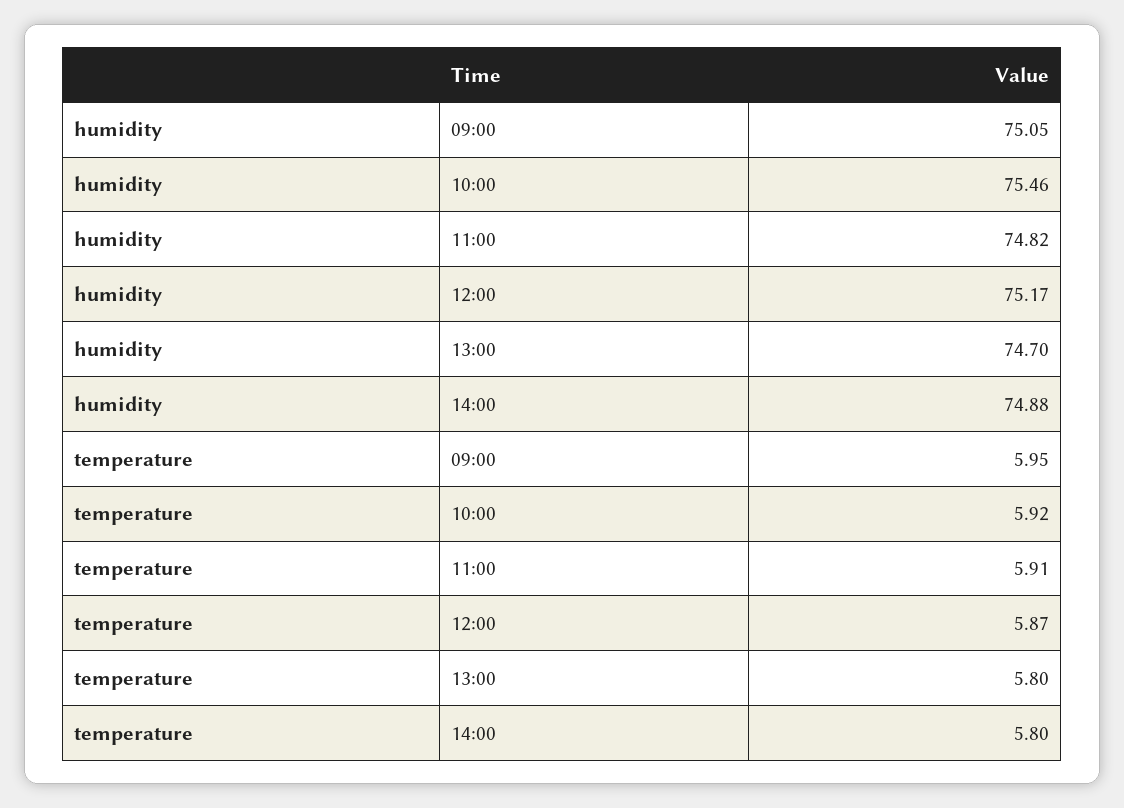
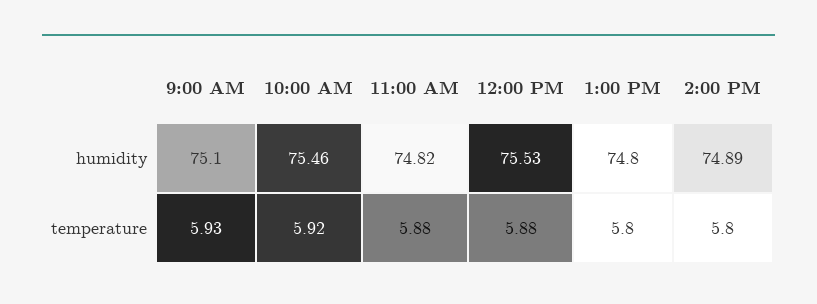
  {
    "humidity": {
-     "09:00": 75.05,
+     "09:00": 75.1,
      "10:00": 75.46,
      "11:00": 74.82,
-     "12:00": 75.17,
+     "12:00": 75.53,
-     "13:00": 74.7,
+     "13:00": 74.8,
-     "14:00": 74.88
+     "14:00": 74.89
    },
    "temperature": {
-     "09:00": 5.95,
+     "09:00": 5.93,
      "10:00": 5.92,
-     "11:00": 5.91,
+     "11:00": 5.88,
-     "12:00": 5.87,
+     "12:00": 5.88,
      "13:00": 5.8,
      "14:00": 5.8
    }
  }

